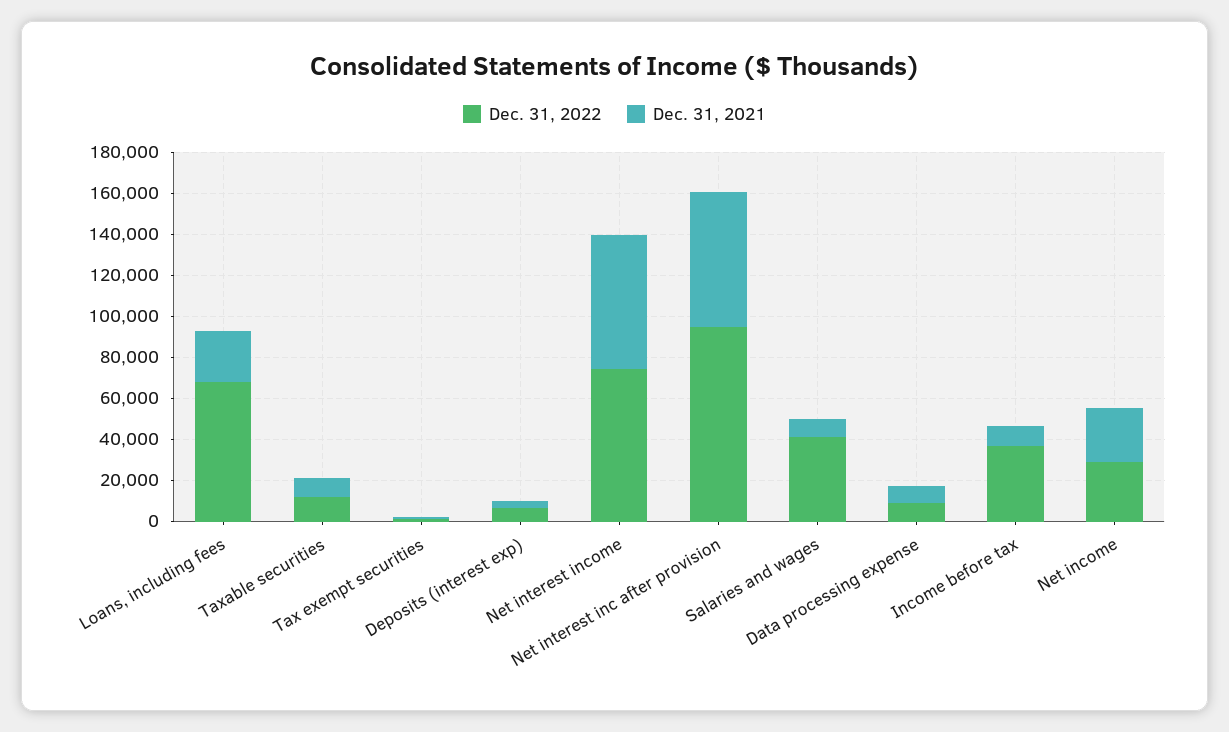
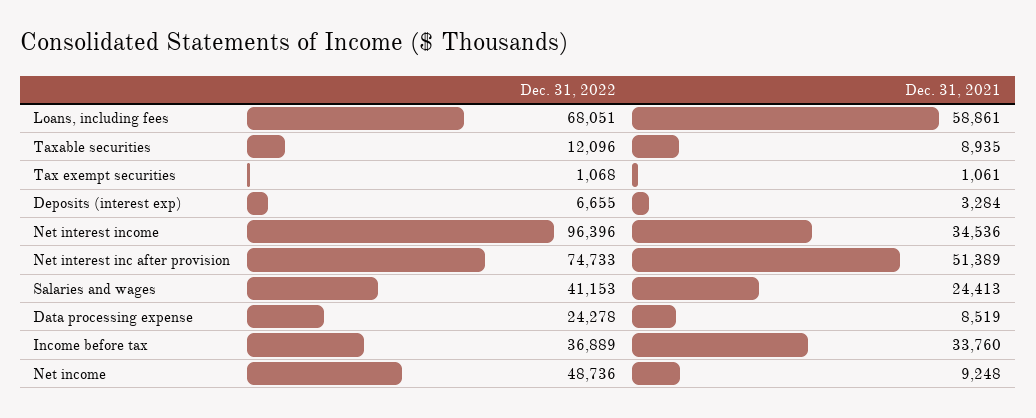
  {
    "Dec. 31, 2022": {
      "Loans, including fees": 68051,
      "Taxable securities": 12096,
      "Tax exempt securities": 1068,
      "Deposits (interest exp)": 6655,
-     "Net interest income": 75000,
+     "Net interest income": 96396,
-     "Net interest inc after provision": 95000,
+     "Net interest inc after provision": 74733,
      "Salaries and wages": 41153,
-     "Data processing expense": 10000,
+     "Data processing expense": 24278,
      "Income before tax": 36889,
-     "Net income": 30000
+     "Net income": 48736
    },
    "Dec. 31, 2021": {
-     "Loans, including fees": 25000,
+     "Loans, including fees": 58861,
      "Taxable securities": 8935,
      "Tax exempt securities": 1061,
      "Deposits (interest exp)": 3284,
-     "Net interest income": 65000,
+     "Net interest income": 34536,
-     "Net interest inc after provision": 65000,
+     "Net interest inc after provision": 51389,
-     "Salaries and wages": 10000,
+     "Salaries and wages": 24413,
      "Data processing expense": 8519,
-     "Income before tax": 10000,
+     "Income before tax": 33760,
-     "Net income": 25000
+     "Net income": 9248
    }
  }

